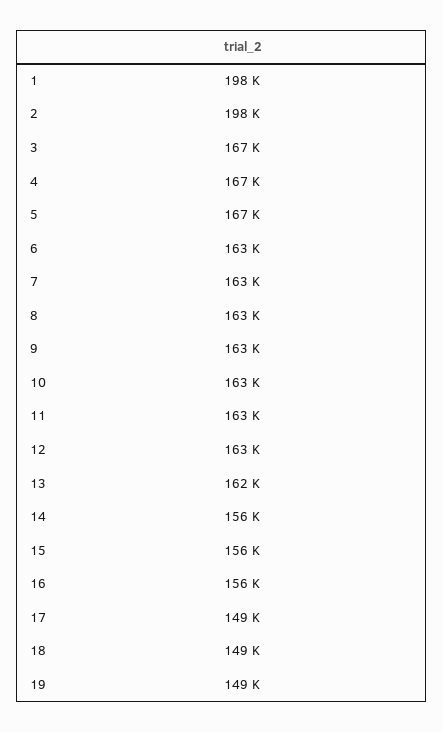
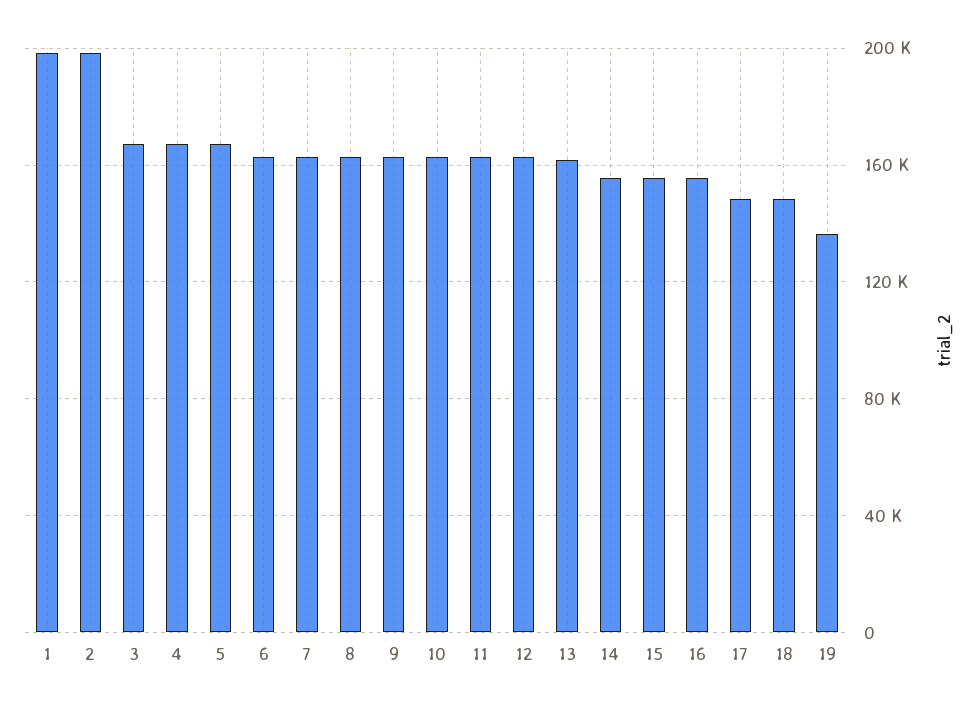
  {
    "1": 198000,
    "2": 198000,
    "3": 167000,
    "4": 167000,
    "5": 167000,
    "6": 163000,
    "7": 163000,
    "8": 163000,
    "9": 163000,
    "10": 163000,
    "11": 163000,
    "12": 163000,
    "13": 162000,
    "14": 156000,
    "15": 156000,
    "16": 156000,
    "17": 149000,
    "18": 149000,
-   "19": 149000
+   "19": 135000
  }

